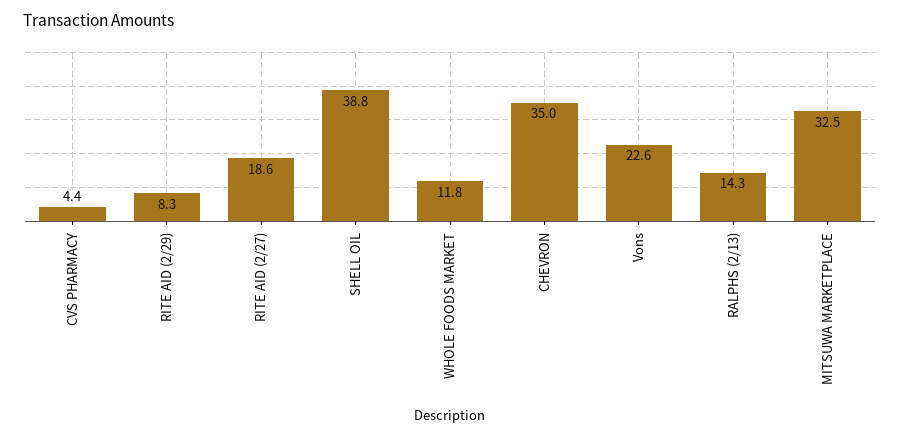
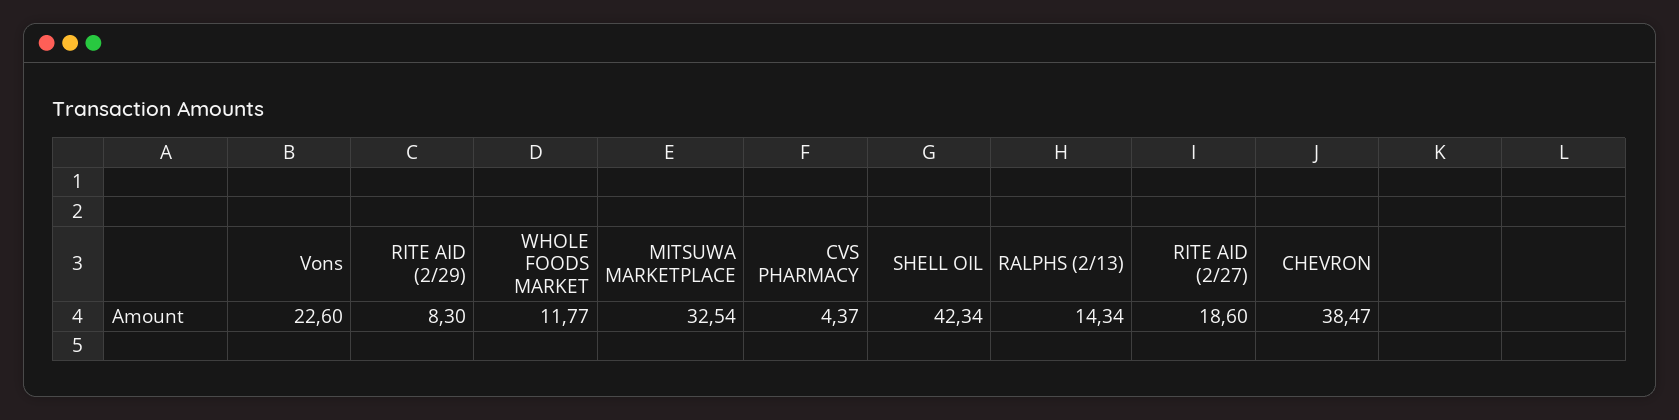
  {
    "CVS PHARMACY": 4.37,
    "RITE AID (2/29)": 8.3,
    "RITE AID (2/27)": 18.6,
-   "SHELL OIL": 38.8,
+   "SHELL OIL": 42.34,
    "WHOLE FOODS MARKET": 11.77,
-   "CHEVRON": 35,
+   "CHEVRON": 38.47,
    "Vons": 22.6,
    "RALPHS (2/13)": 14.34,
    "MITSUWA MARKETPLACE": 32.54
  }

